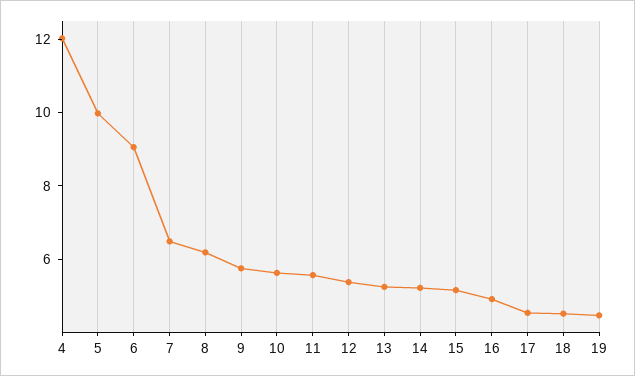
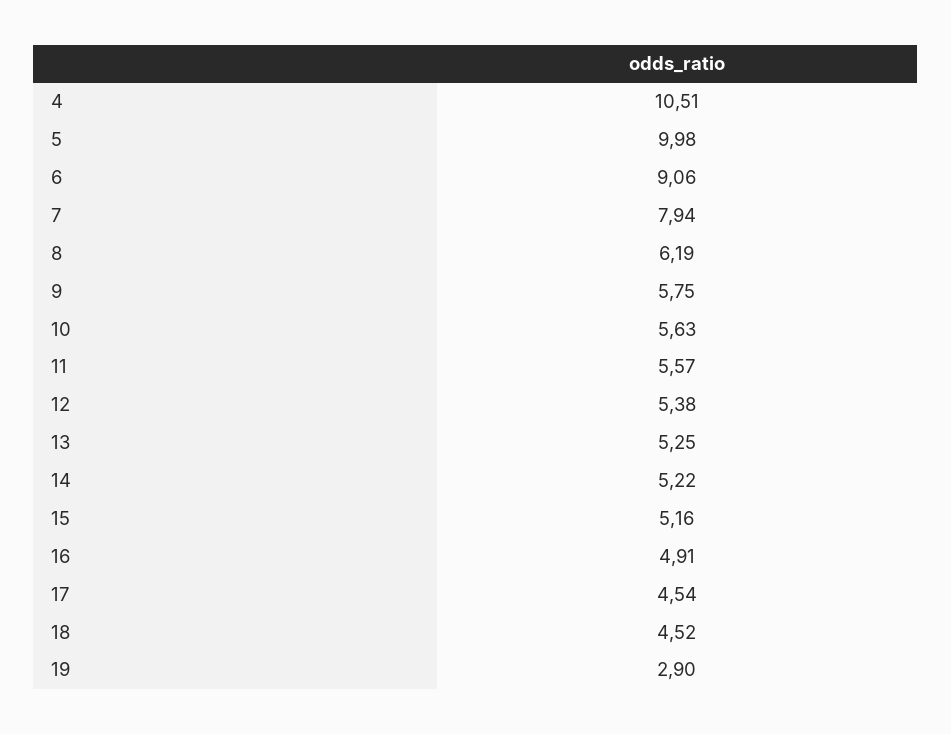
  {
-   "4": 12,
+   "4": 10.51,
    "5": 9.98,
    "6": 9.06,
-   "7": 6.5,
+   "7": 7.94,
    "8": 6.19,
    "9": 5.75,
    "10": 5.63,
    "11": 5.57,
    "12": 5.38,
    "13": 5.25,
    "14": 5.22,
    "15": 5.16,
    "16": 4.91,
    "17": 4.54,
    "18": 4.52,
-   "19": 4.5
+   "19": 2.9
  }

